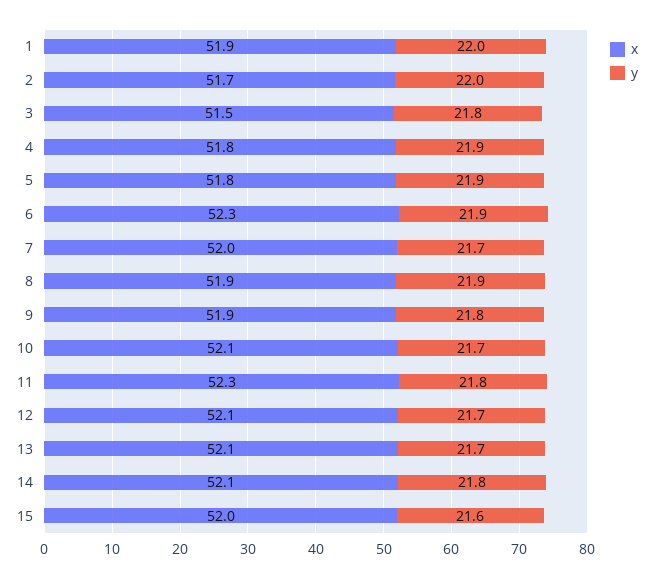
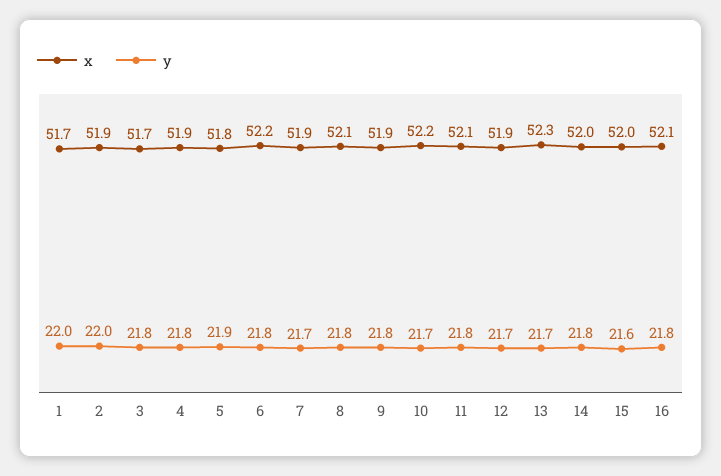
  {
    "x": {
-     "1": 51.9,
+     "1": 51.7,
-     "2": 51.7,
+     "2": 51.9,
-     "3": 51.5,
+     "3": 51.7,
-     "4": 51.8,
+     "4": 51.9,
      "5": 51.8,
-     "6": 52.3,
+     "6": 52.2,
-     "7": 52,
+     "7": 51.9,
-     "8": 51.9,
+     "8": 52.1,
      "9": 51.9,
-     "10": 52.1,
+     "10": 52.2,
-     "11": 52.3,
+     "11": 52.1,
-     "12": 52.1,
+     "12": 51.9,
-     "13": 52.1,
+     "13": 52.3,
-     "14": 52.1,
+     "14": 52,
-     "15": 52
+     "15": 52,
+     "16": 52.1
    },
    "y": {
      "1": 22,
      "2": 22,
      "3": 21.8,
-     "4": 21.9,
+     "4": 21.8,
      "5": 21.9,
-     "6": 21.9,
+     "6": 21.8,
      "7": 21.7,
-     "8": 21.9,
+     "8": 21.8,
      "9": 21.8,
      "10": 21.7,
      "11": 21.8,
      "12": 21.7,
      "13": 21.7,
      "14": 21.8,
-     "15": 21.6
+     "15": 21.6,
+     "16": 21.8
    }
  }

